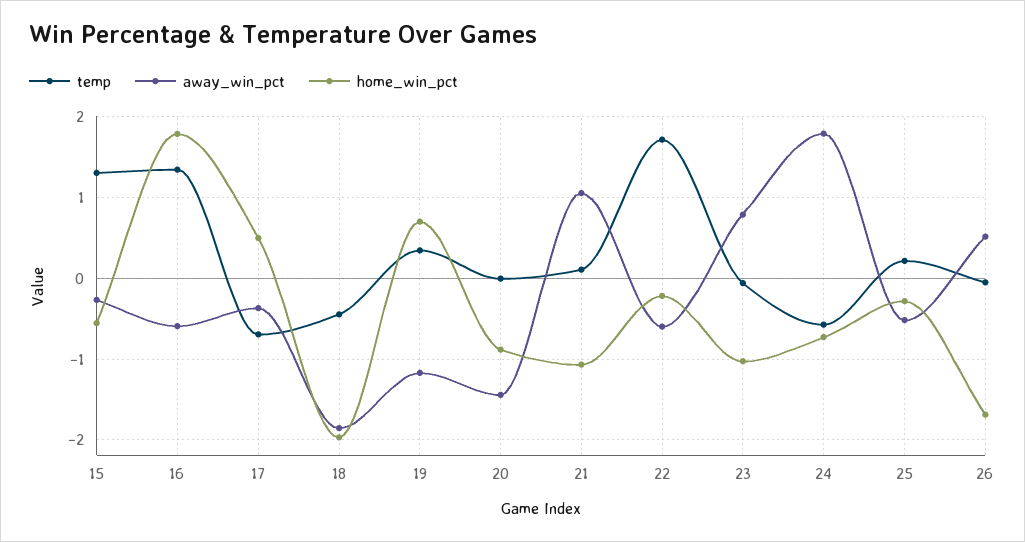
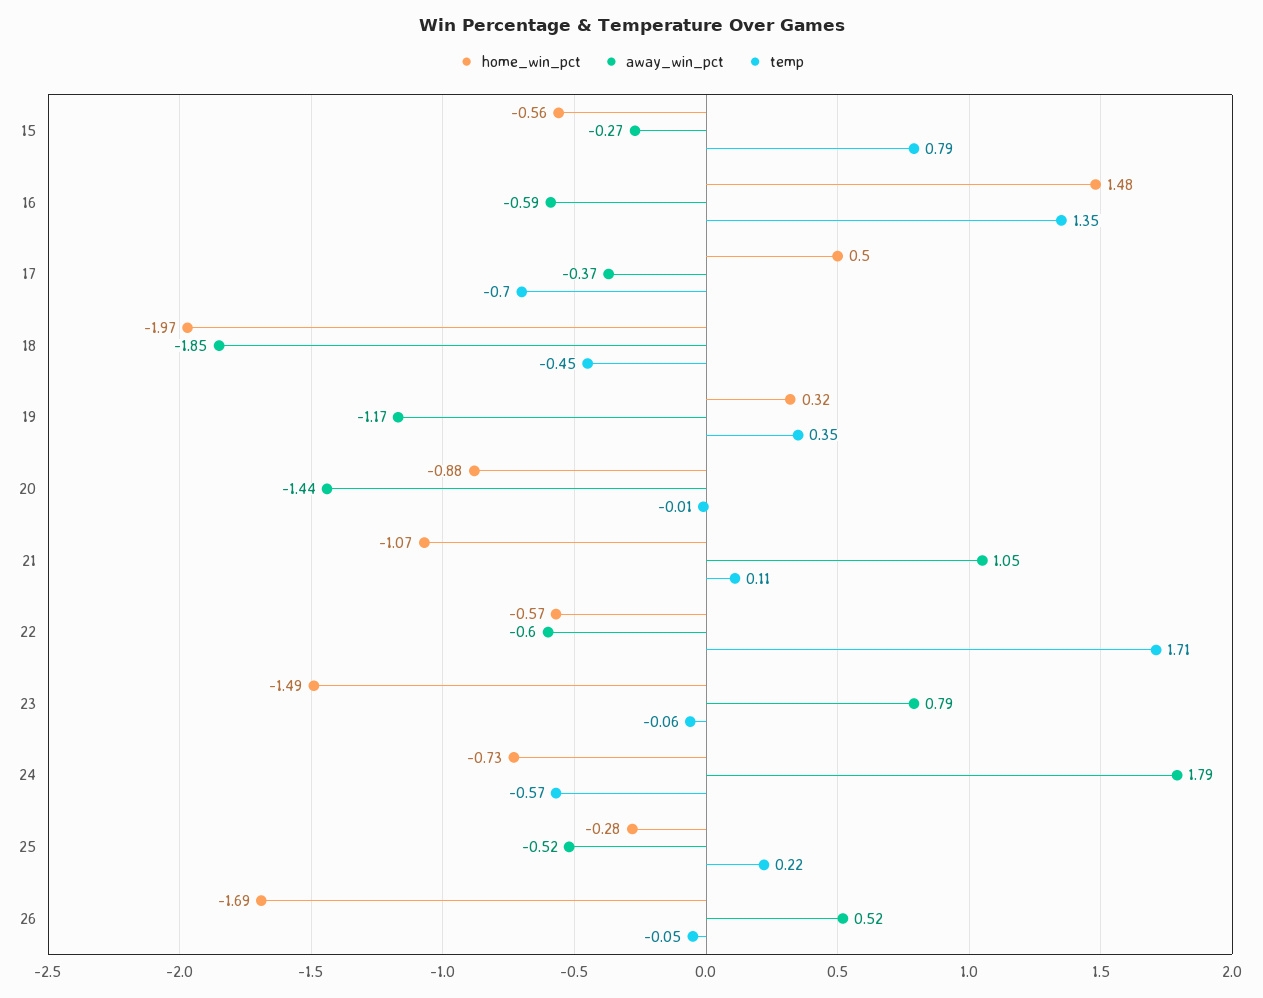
  {
    "temp": {
-     "15": 1.3,
+     "15": 0.79,
      "16": 1.35,
      "17": -0.7,
      "18": -0.45,
      "19": 0.35,
      "20": -0.01,
      "21": 0.11,
      "22": 1.71,
      "23": -0.06,
      "24": -0.57,
      "25": 0.22,
      "26": -0.05
    },
    "away_win_pct": {
      "15": -0.27,
      "16": -0.59,
      "17": -0.37,
      "18": -1.85,
      "19": -1.17,
      "20": -1.44,
      "21": 1.05,
      "22": -0.6,
      "23": 0.79,
      "24": 1.79,
      "25": -0.52,
      "26": 0.52
    },
    "home_win_pct": {
      "15": -0.56,
-     "16": 1.8,
+     "16": 1.48,
      "17": 0.5,
      "18": -1.97,
-     "19": 0.7,
+     "19": 0.32,
      "20": -0.88,
      "21": -1.07,
-     "22": -0.2,
+     "22": -0.57,
-     "23": -1,
+     "23": -1.49,
      "24": -0.73,
      "25": -0.28,
      "26": -1.69
    }
  }

